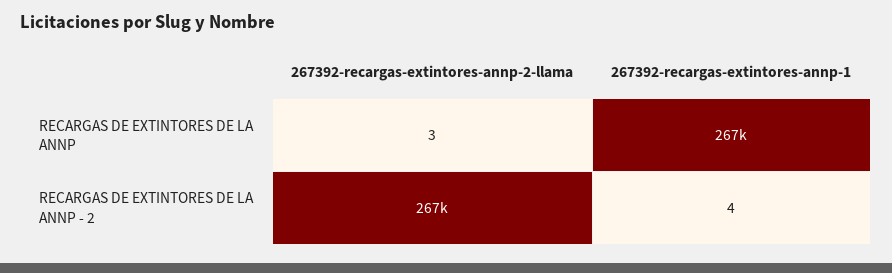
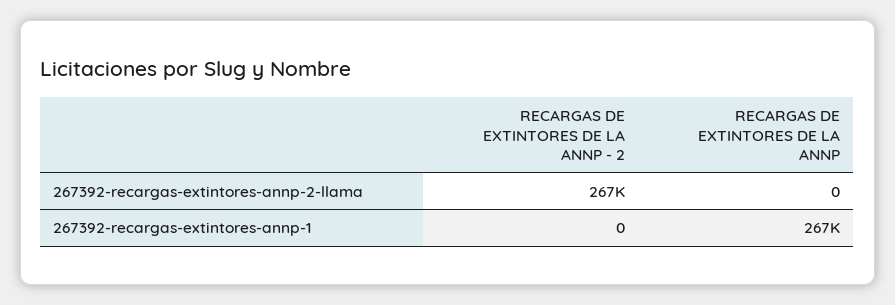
  {
    "267392-recargas-extintores-annp-2-llama": {
-     "RECARGAS DE EXTINTORES DE LA ANNP": 3,
+     "RECARGAS DE EXTINTORES DE LA ANNP": 0,
      "RECARGAS DE EXTINTORES DE LA ANNP - 2": 267000
    },
    "267392-recargas-extintores-annp-1": {
      "RECARGAS DE EXTINTORES DE LA ANNP": 267000,
-     "RECARGAS DE EXTINTORES DE LA ANNP - 2": 4
+     "RECARGAS DE EXTINTORES DE LA ANNP - 2": 0
    }
  }

